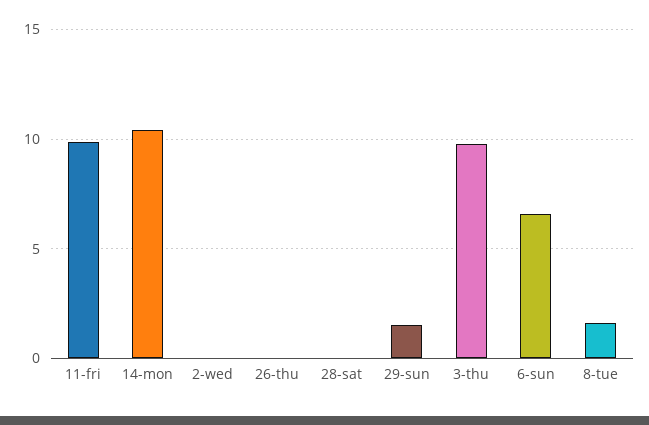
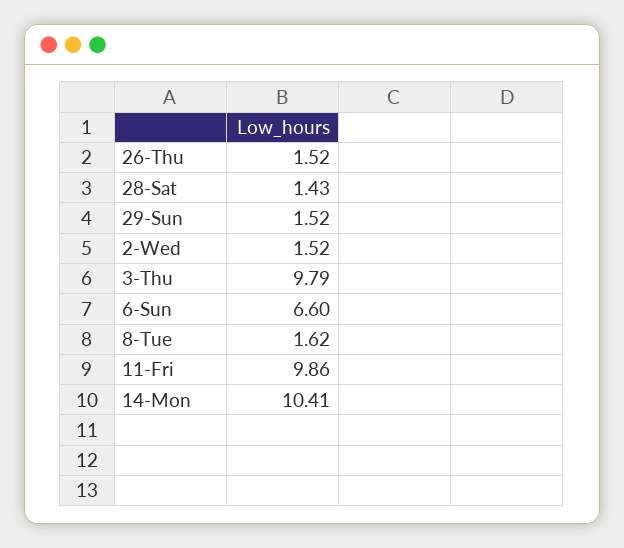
  {
    "11-fri": 9.86,
    "14-mon": 10.41,
-   "2-wed": 0,
+   "2-wed": 1.52,
-   "26-thu": 0,
+   "26-thu": 1.52,
-   "28-sat": 0,
+   "28-sat": 1.43,
    "29-sun": 1.52,
    "3-thu": 9.79,
    "6-sun": 6.6,
    "8-tue": 1.62
  }

